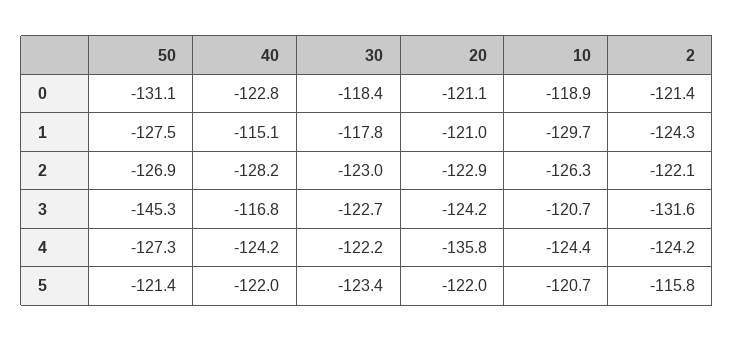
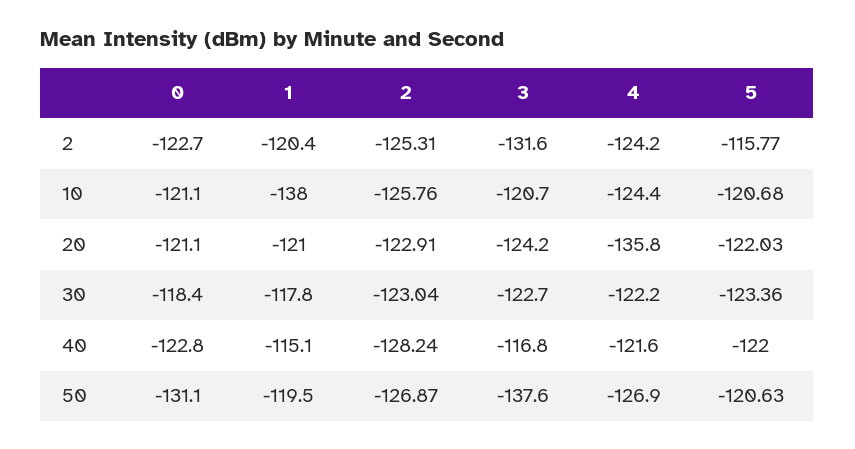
  {
    "50": {
      "0": -131.1,
-     "1": -127.5,
+     "1": -119.5,
      "2": -126.87,
-     "3": -145.3,
+     "3": -137.6,
-     "4": -127.3,
+     "4": -126.9,
-     "5": -121.4
+     "5": -120.63
    },
    "40": {
      "0": -122.8,
      "1": -115.1,
      "2": -128.24,
      "3": -116.8,
-     "4": -124.2,
+     "4": -121.6,
      "5": -122
    },
    "30": {
      "0": -118.4,
      "1": -117.8,
      "2": -123.04,
      "3": -122.7,
      "4": -122.2,
      "5": -123.36
    },
    "20": {
      "0": -121.1,
      "1": -121,
      "2": -122.91,
      "3": -124.2,
      "4": -135.8,
      "5": -122.03
    },
    "10": {
-     "0": -118.9,
+     "0": -121.1,
-     "1": -129.7,
+     "1": -138,
-     "2": -126.3,
+     "2": -125.76,
      "3": -120.7,
      "4": -124.4,
      "5": -120.68
    },
    "2": {
-     "0": -121.4,
+     "0": -122.7,
-     "1": -124.3,
+     "1": -120.4,
-     "2": -122.1,
+     "2": -125.31,
      "3": -131.6,
      "4": -124.2,
      "5": -115.77
    }
  }

